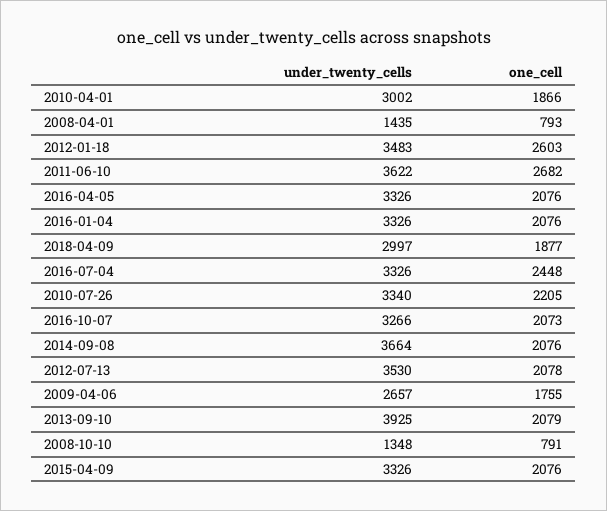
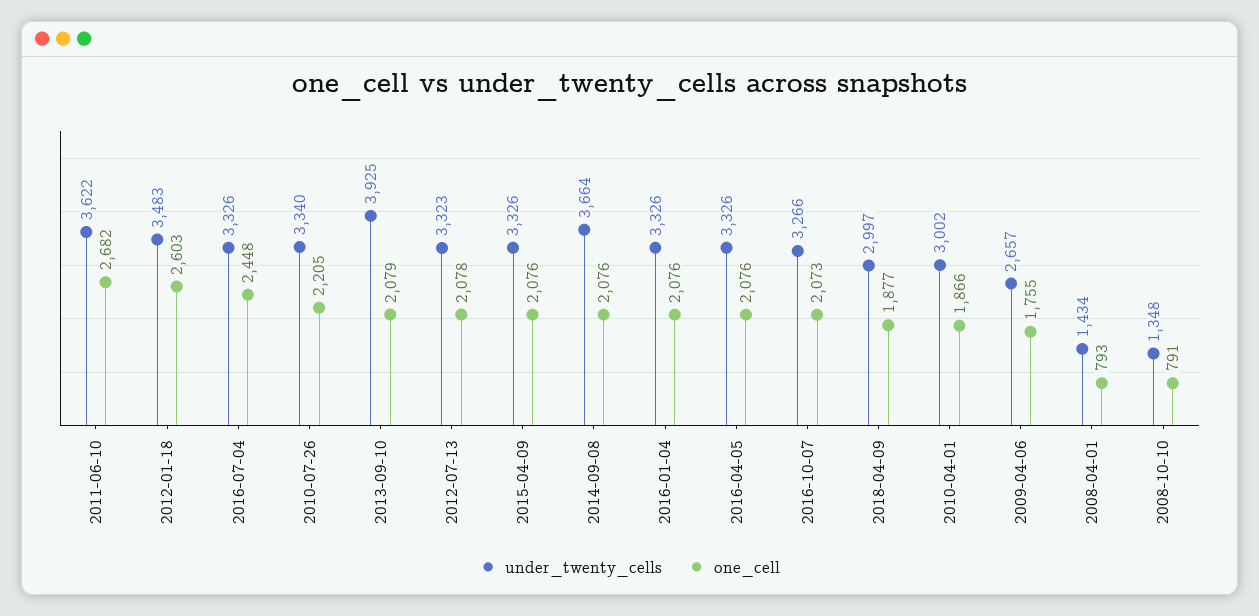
  {
    "under_twenty_cells": {
      "2010-04-01": 3002,
-     "2008-04-01": 1435,
+     "2008-04-01": 1434,
      "2012-01-18": 3483,
      "2011-06-10": 3622,
      "2016-04-05": 3326,
      "2016-01-04": 3326,
      "2018-04-09": 2997,
      "2016-07-04": 3326,
      "2010-07-26": 3340,
      "2016-10-07": 3266,
      "2014-09-08": 3664,
-     "2012-07-13": 3530,
+     "2012-07-13": 3323,
      "2009-04-06": 2657,
      "2013-09-10": 3925,
      "2008-10-10": 1348,
      "2015-04-09": 3326
    },
    "one_cell": {
      "2010-04-01": 1866,
      "2008-04-01": 793,
      "2012-01-18": 2603,
      "2011-06-10": 2682,
      "2016-04-05": 2076,
      "2016-01-04": 2076,
      "2018-04-09": 1877,
      "2016-07-04": 2448,
      "2010-07-26": 2205,
      "2016-10-07": 2073,
      "2014-09-08": 2076,
      "2012-07-13": 2078,
      "2009-04-06": 1755,
      "2013-09-10": 2079,
      "2008-10-10": 791,
      "2015-04-09": 2076
    }
  }

